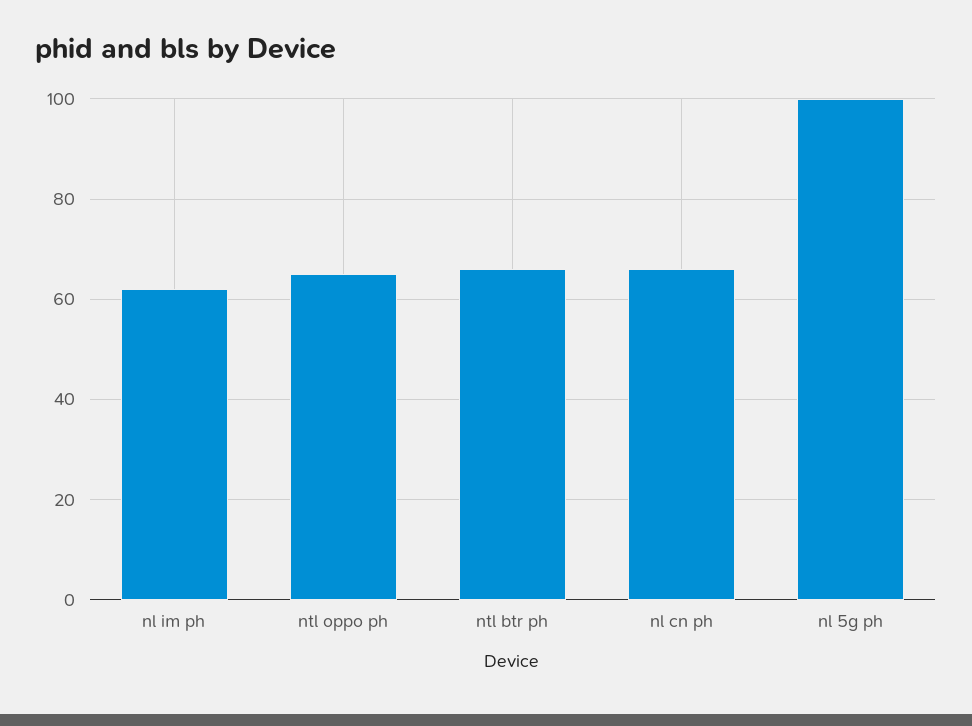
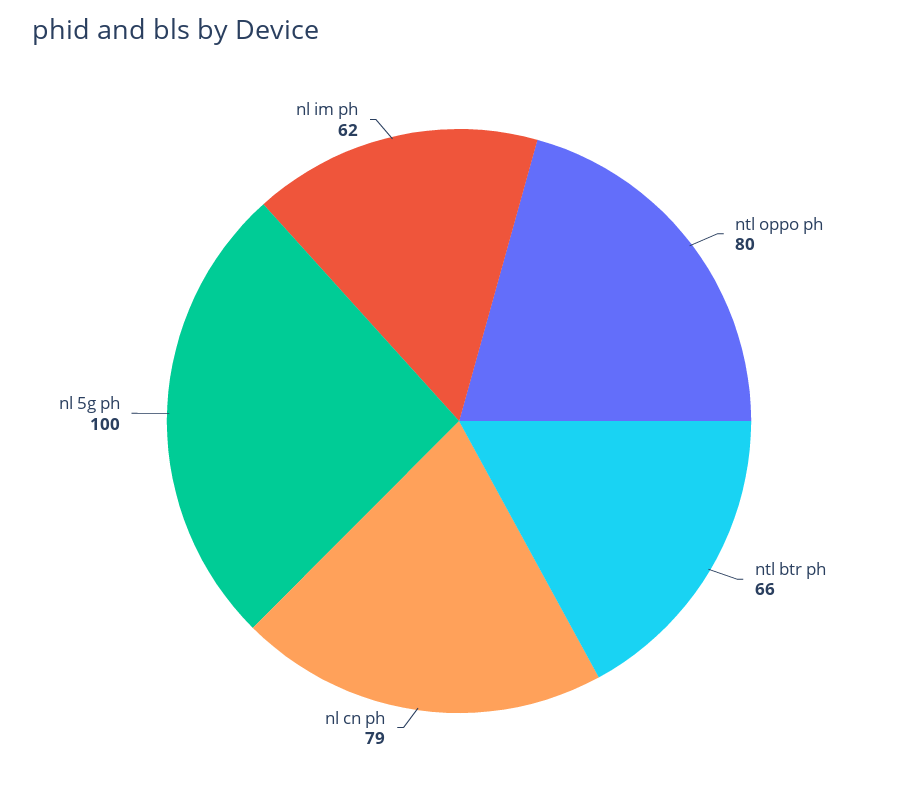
  {
    "nl im ph": 62,
-   "ntl oppo ph": 65,
+   "ntl oppo ph": 80,
    "ntl btr ph": 66,
-   "nl cn ph": 65,
+   "nl cn ph": 79,
    "nl 5g ph": 100
  }

